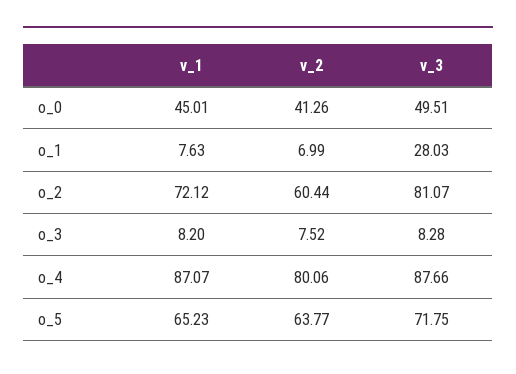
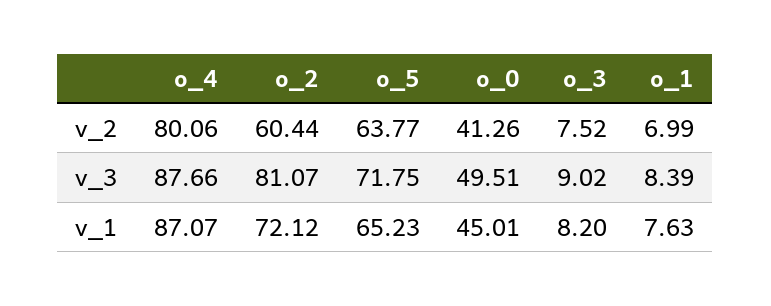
  {
    "v_1": {
      "o_0": 45.01,
      "o_1": 7.63,
      "o_2": 72.12,
      "o_3": 8.2,
      "o_4": 87.07,
      "o_5": 65.23
    },
    "v_2": {
      "o_0": 41.26,
      "o_1": 6.99,
      "o_2": 60.44,
      "o_3": 7.52,
      "o_4": 80.06,
      "o_5": 63.77
    },
    "v_3": {
      "o_0": 49.51,
-     "o_1": 28.03,
+     "o_1": 8.39,
      "o_2": 81.07,
-     "o_3": 8.28,
+     "o_3": 9.02,
      "o_4": 87.66,
      "o_5": 71.75
    }
  }

